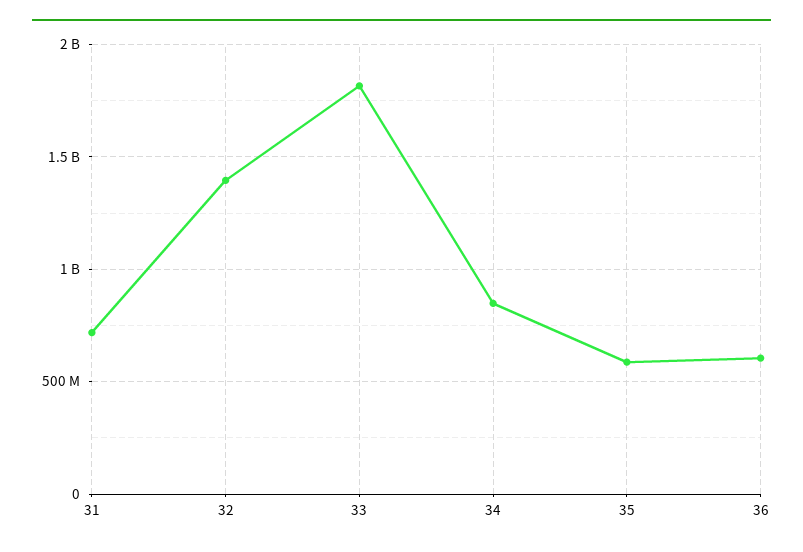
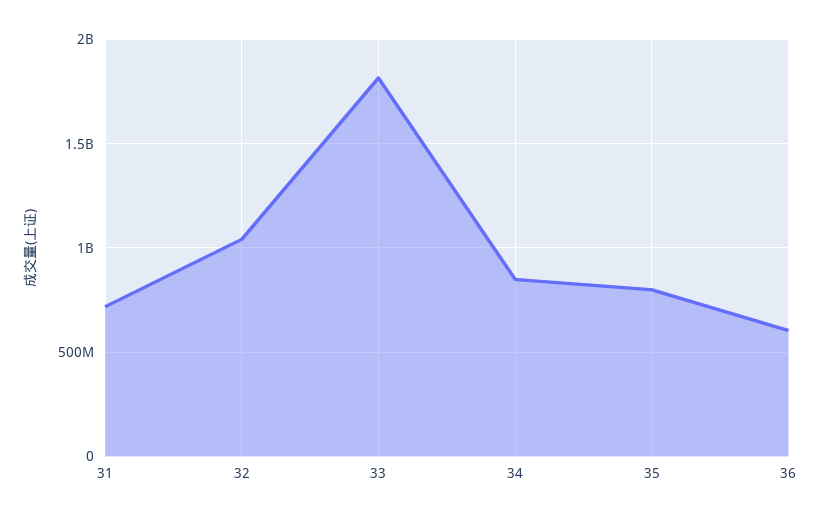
  {
    "31": 700000000,
-   "32": 1400000000,
+   "32": 1050000000,
    "33": 1800000000,
    "34": 850000000,
-   "35": 600000000,
+   "35": 800000000,
    "36": 600000000
  }

